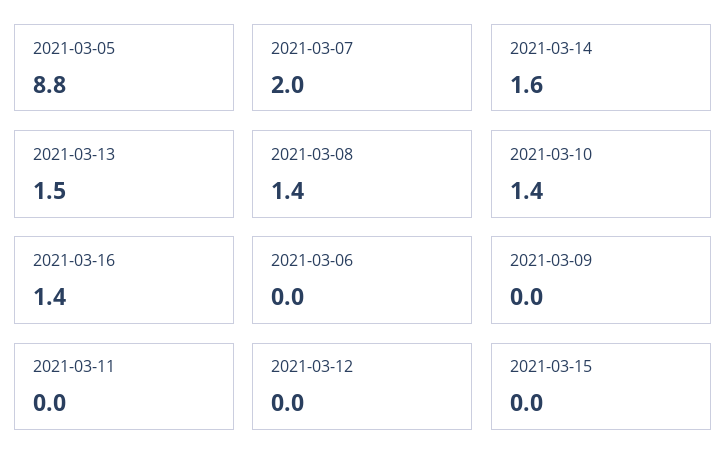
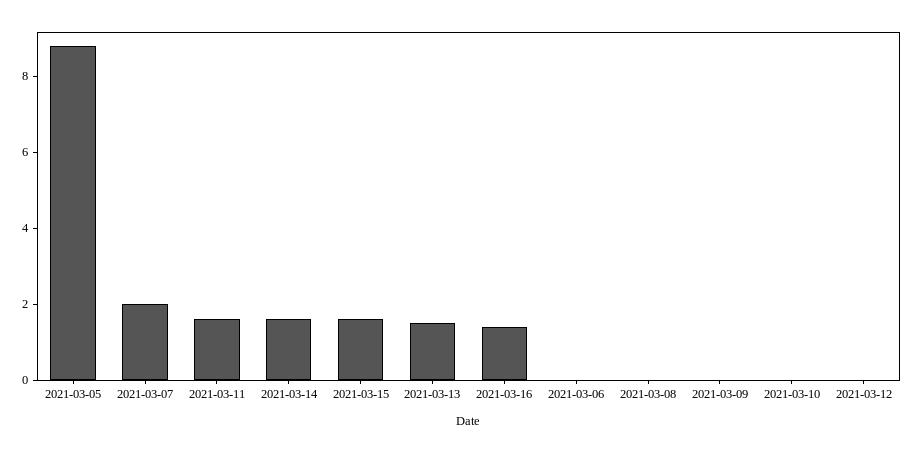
  {
    "2021-03-05": 8.8,
    "2021-03-07": 2,
    "2021-03-14": 1.6,
    "2021-03-13": 1.5,
-   "2021-03-08": 1.4,
+   "2021-03-08": 0,
-   "2021-03-10": 1.4,
+   "2021-03-10": 0,
    "2021-03-16": 1.4,
    "2021-03-06": 0,
    "2021-03-09": 0,
-   "2021-03-11": 0,
+   "2021-03-11": 1.5,
    "2021-03-12": 0,
-   "2021-03-15": 0
+   "2021-03-15": 1.5
  }

